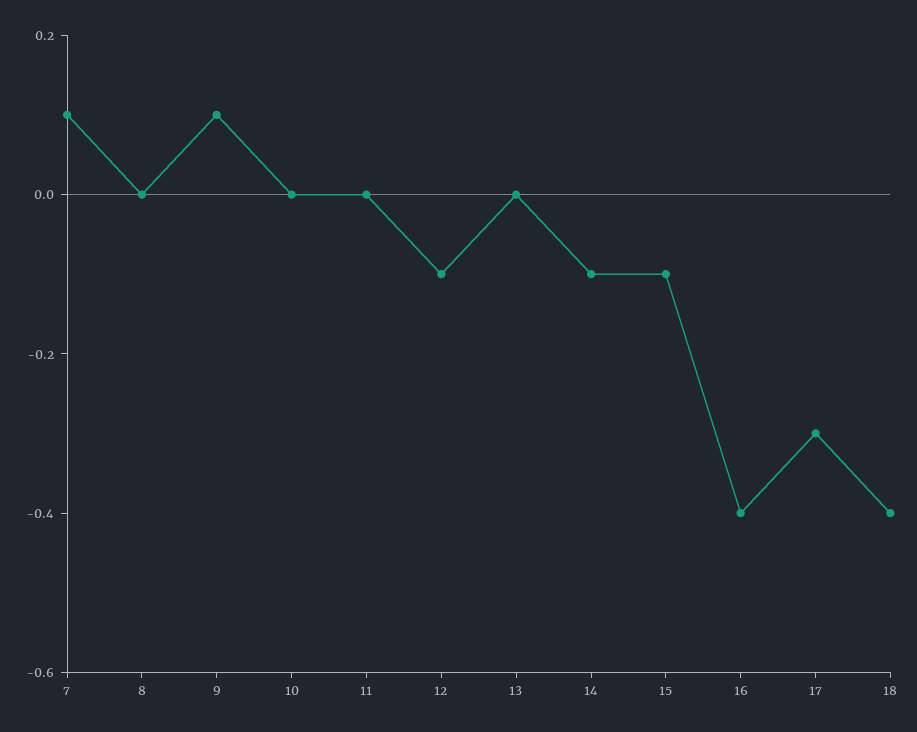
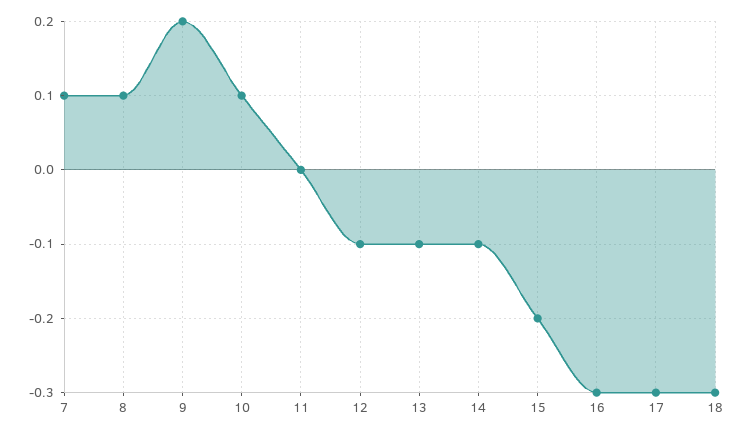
  {
    "7": 0.1,
-   "8": 0,
+   "8": 0.1,
-   "9": 0.1,
+   "9": 0.2,
-   "10": 0,
+   "10": 0.1,
    "11": 0,
    "12": -0.1,
-   "13": 0,
+   "13": -0.1,
    "14": -0.1,
-   "15": -0.1,
+   "15": -0.2,
-   "16": -0.4,
+   "16": -0.3,
    "17": -0.3,
-   "18": -0.4
+   "18": -0.3
  }

